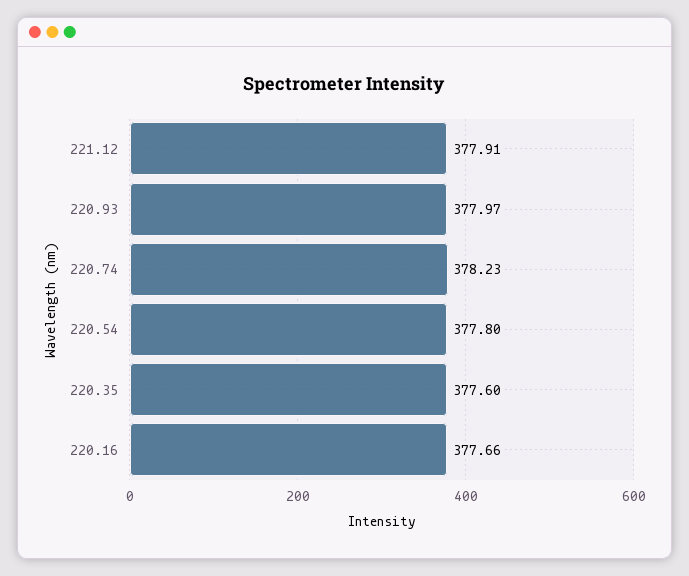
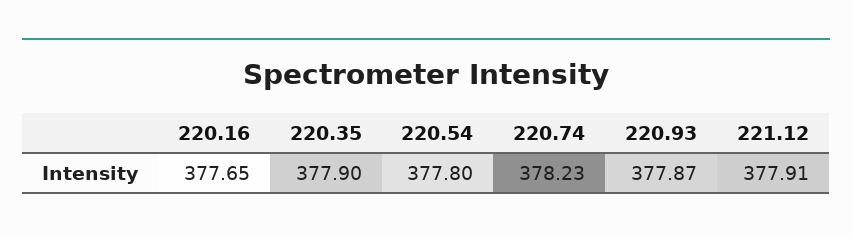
  {
    "221.12": 377.91,
-   "220.93": 377.97,
+   "220.93": 377.87,
    "220.74": 378.23,
    "220.54": 377.8,
-   "220.35": 377.6,
+   "220.35": 377.9,
-   "220.16": 377.66
+   "220.16": 377.65
  }

